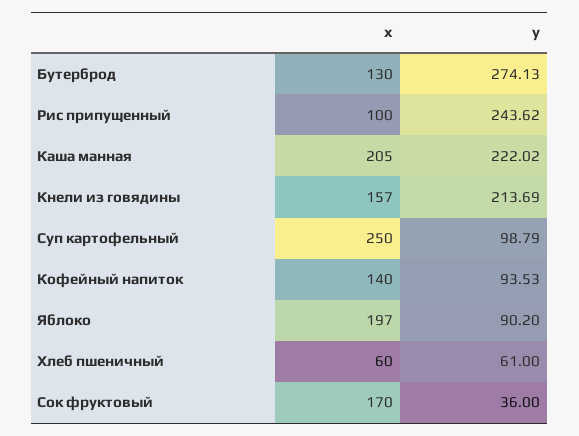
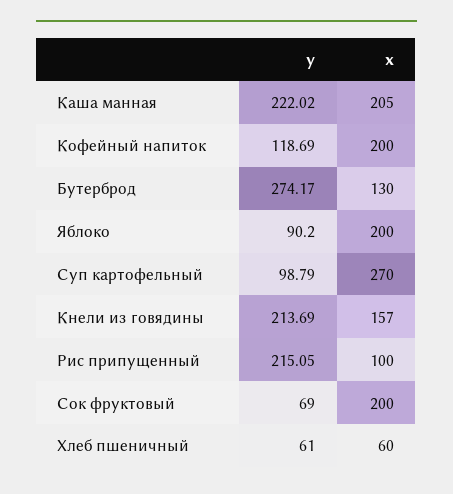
  {
    "x": {
      "Бутерброд": 130,
      "Рис припущенный": 100,
      "Каша манная": 205,
      "Кнели из говядины": 157,
-     "Суп картофельный": 250,
+     "Суп картофельный": 270,
-     "Кофейный напиток": 140,
+     "Кофейный напиток": 200,
-     "Яблоко": 197,
+     "Яблоко": 200,
      "Хлеб пшеничный": 60,
-     "Сок фруктовый": 170
+     "Сок фруктовый": 200
    },
    "y": {
-     "Бутерброд": 274.13,
+     "Бутерброд": 274.17,
-     "Рис припущенный": 243.62,
+     "Рис припущенный": 215.05,
      "Каша манная": 222.02,
      "Кнели из говядины": 213.69,
      "Суп картофельный": 98.79,
-     "Кофейный напиток": 93.53,
+     "Кофейный напиток": 118.69,
      "Яблоко": 90.2,
      "Хлеб пшеничный": 61,
-     "Сок фруктовый": 36
+     "Сок фруктовый": 69
    }
  }

